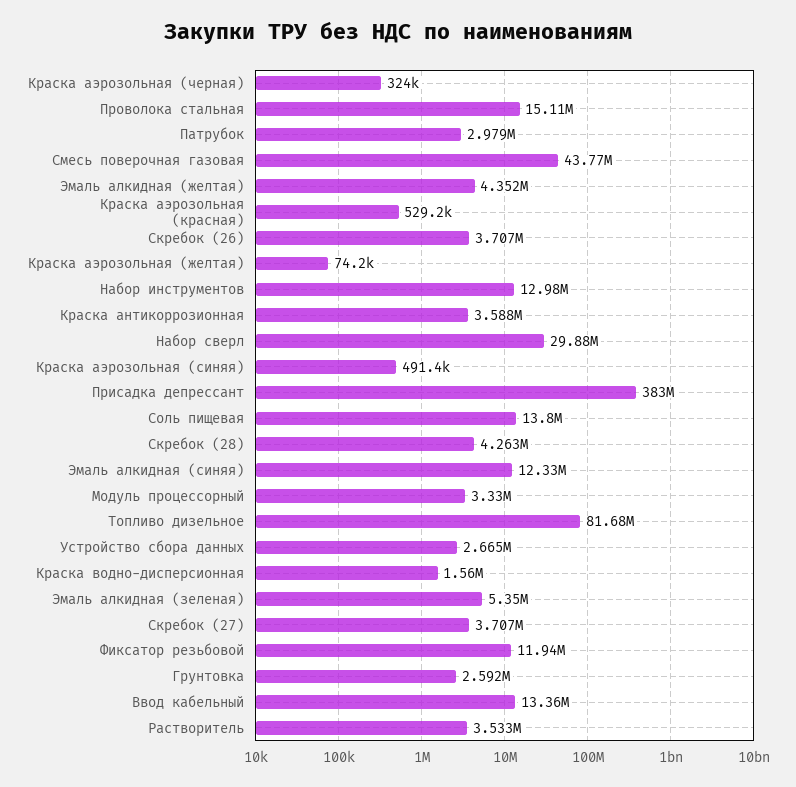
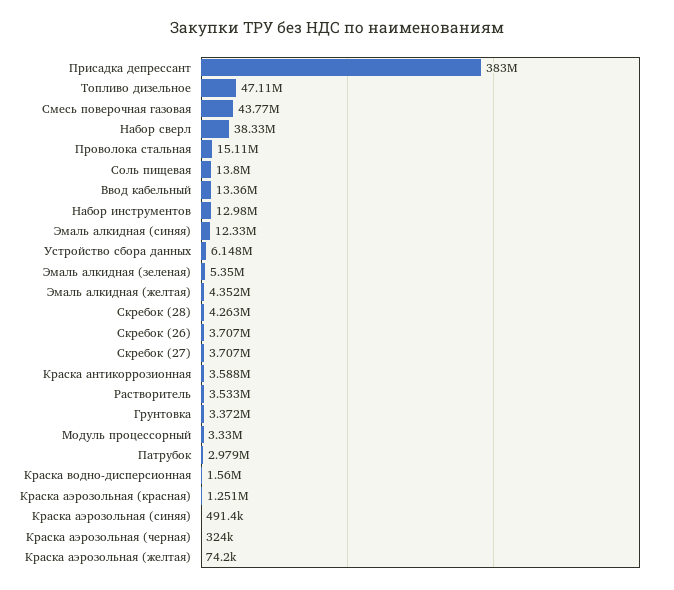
  {
    "Краска аэрозольная (черная)": 324000,
    "Проволока стальная": 15110000,
    "Патрубок": 2979000,
    "Смесь поверочная газовая": 43770000,
    "Эмаль алкидная (желтая)": 4352000,
-   "Краска аэрозольная (красная)": 529200,
+   "Краска аэрозольная (красная)": 1251000,
    "Скребок (26)": 3707000,
    "Краска аэрозольная (желтая)": 74200,
    "Набор инструментов": 12980000,
    "Краска антикоррозионная": 3588000,
-   "Набор сверл": 29880000,
+   "Набор сверл": 38330000,
    "Краска аэрозольная (синяя)": 491400,
    "Присадка депрессант": 383000000,
    "Соль пищевая": 13800000,
    "Скребок (28)": 4263000,
    "Эмаль алкидная (синяя)": 12330000,
    "Модуль процессорный": 3330000,
-   "Топливо дизельное": 81680000,
+   "Топливо дизельное": 47110000,
-   "Устройство сбора данных": 2665000,
+   "Устройство сбора данных": 6148000,
    "Краска водно-дисперсионная": 1560000,
    "Эмаль алкидная (зеленая)": 5350000,
    "Скребок (27)": 3707000,
-   "Фиксатор резьбовой": 11940000,
-   "Грунтовка": 2592000,
+   "Грунтовка": 3372000,
    "Ввод кабельный": 13360000,
    "Растворитель": 3533000
  }

